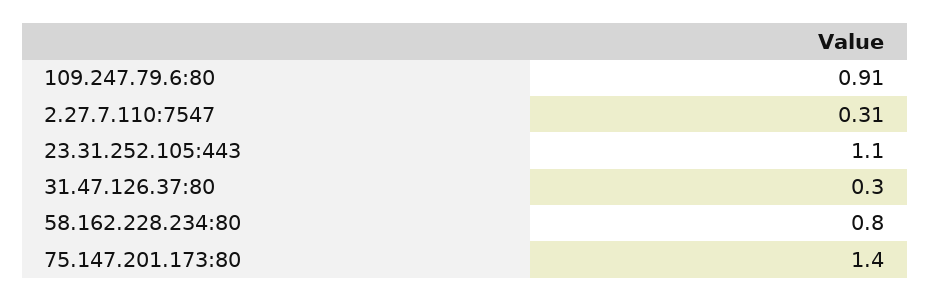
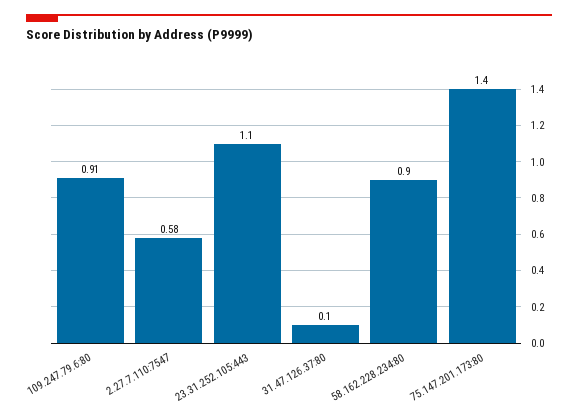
  {
    "109.247.79.6:80": 0.91,
-   "2.27.7.110:7547": 0.31,
+   "2.27.7.110:7547": 0.58,
    "23.31.252.105:443": 1.1,
-   "31.47.126.37:80": 0.3,
+   "31.47.126.37:80": 0.1,
-   "58.162.228.234:80": 0.8,
+   "58.162.228.234:80": 0.9,
    "75.147.201.173:80": 1.4
  }

